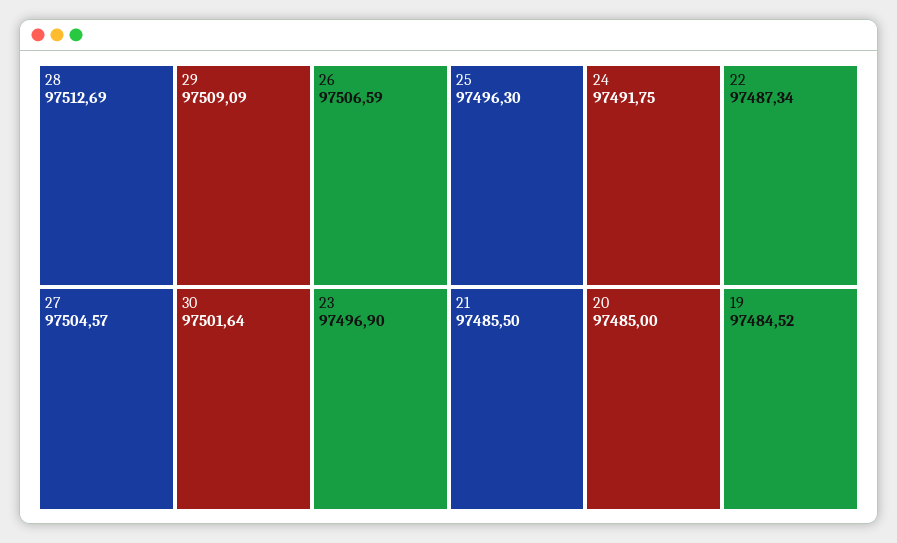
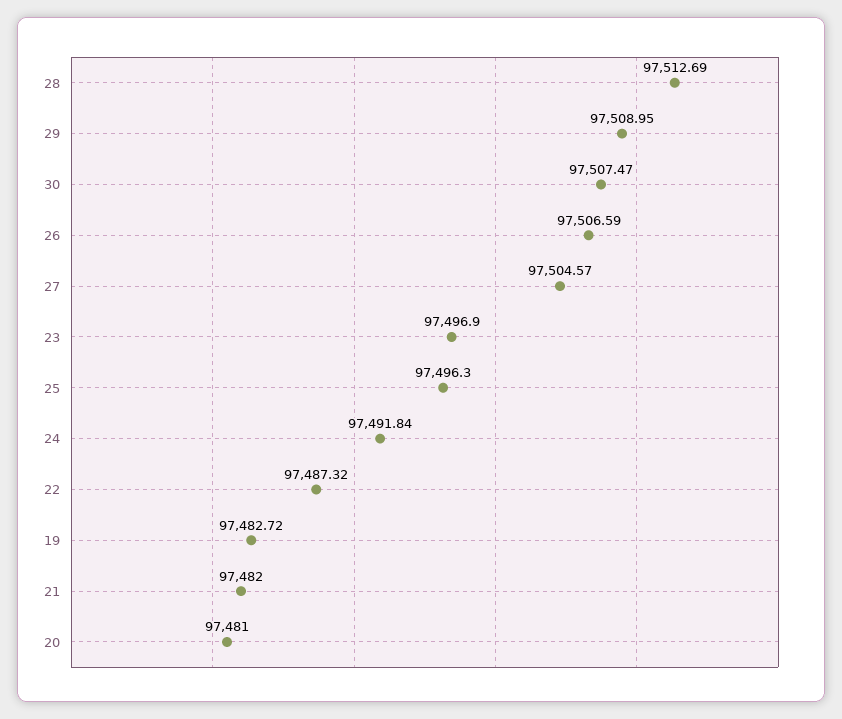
  {
    "28": 97512.69,
-   "29": 97509.09,
+   "29": 97508.95,
    "26": 97506.59,
    "27": 97504.57,
-   "30": 97501.64,
+   "30": 97507.47,
    "23": 97496.9,
    "25": 97496.3,
-   "24": 97491.75,
+   "24": 97491.84,
-   "22": 97487.34,
+   "22": 97487.32,
-   "21": 97485.5,
+   "21": 97482,
-   "20": 97485,
+   "20": 97481,
-   "19": 97484.52
+   "19": 97482.72
  }

